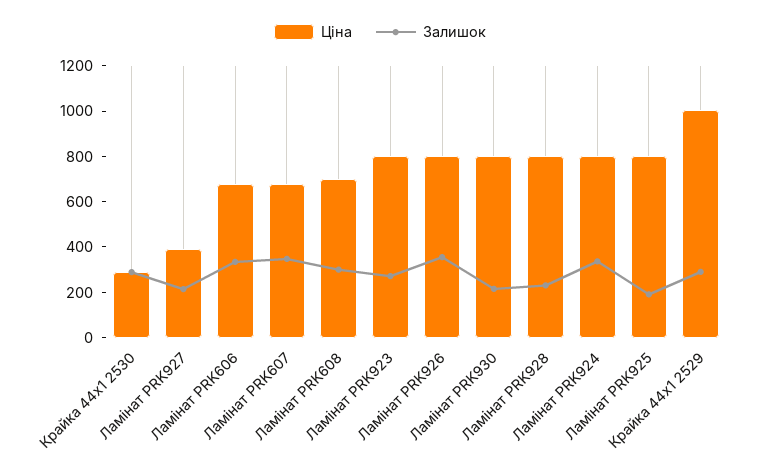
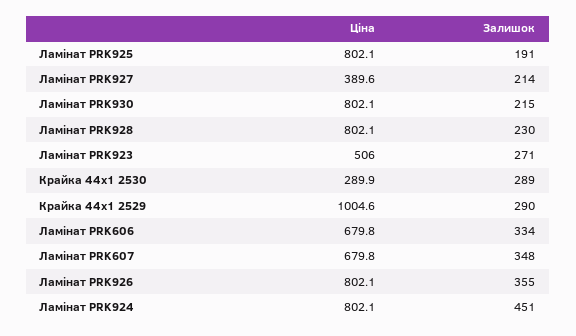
  {
    "Ціна": {
      "Крайка 44x1 2530": 289.9,
      "Ламінат PRK927": 389.6,
      "Ламінат PRK606": 679.8,
      "Ламінат PRK607": 679.8,
-     "Ламінат PRK608": 700,
-     "Ламінат PRK923": 800,
+     "Ламінат PRK923": 506,
      "Ламінат PRK926": 802.1,
      "Ламінат PRK930": 802.1,
      "Ламінат PRK928": 802.1,
      "Ламінат PRK924": 802.1,
      "Ламінат PRK925": 802.1,
      "Крайка 44x1 2529": 1004.6
    },
    "Залишок": {
      "Крайка 44x1 2530": 289,
      "Ламінат PRK927": 214,
      "Ламінат PRK606": 334,
      "Ламінат PRK607": 348,
-     "Ламінат PRK608": 300,
      "Ламінат PRK923": 271,
      "Ламінат PRK926": 355,
      "Ламінат PRK930": 215,
      "Ламінат PRK928": 230,
-     "Ламінат PRK924": 350,
+     "Ламінат PRK924": 451,
      "Ламінат PRK925": 191,
      "Крайка 44x1 2529": 290
    }
  }

